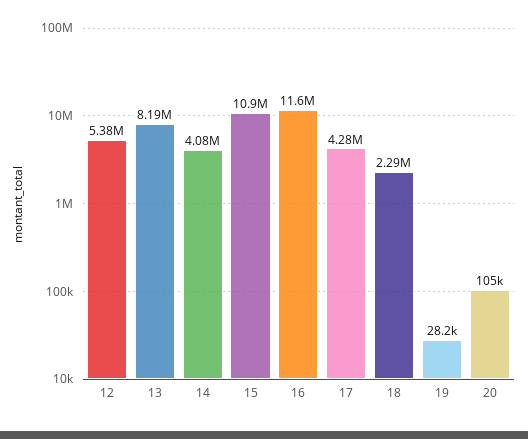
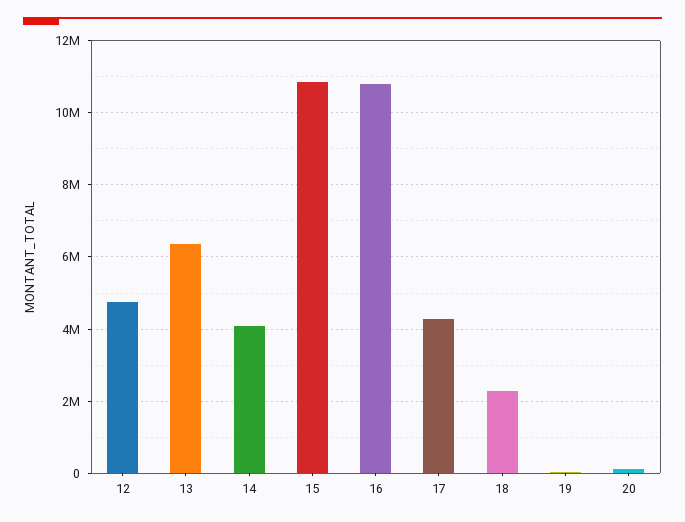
  {
-   "12": 5380000,
+   "12": 4800000,
-   "13": 8190000,
+   "13": 6400000,
    "14": 4080000,
    "15": 10900000,
-   "16": 11600000,
+   "16": 10800000,
    "17": 4280000,
    "18": 2290000,
    "19": 28200,
    "20": 105000
  }

